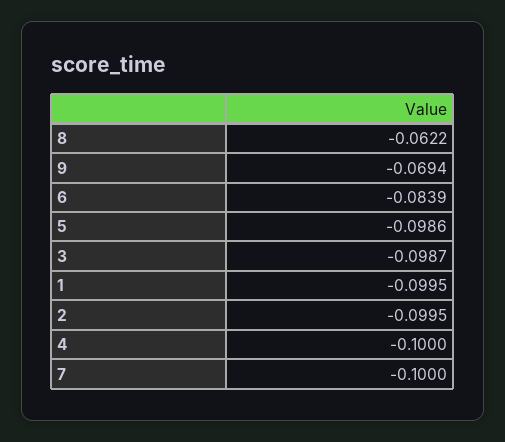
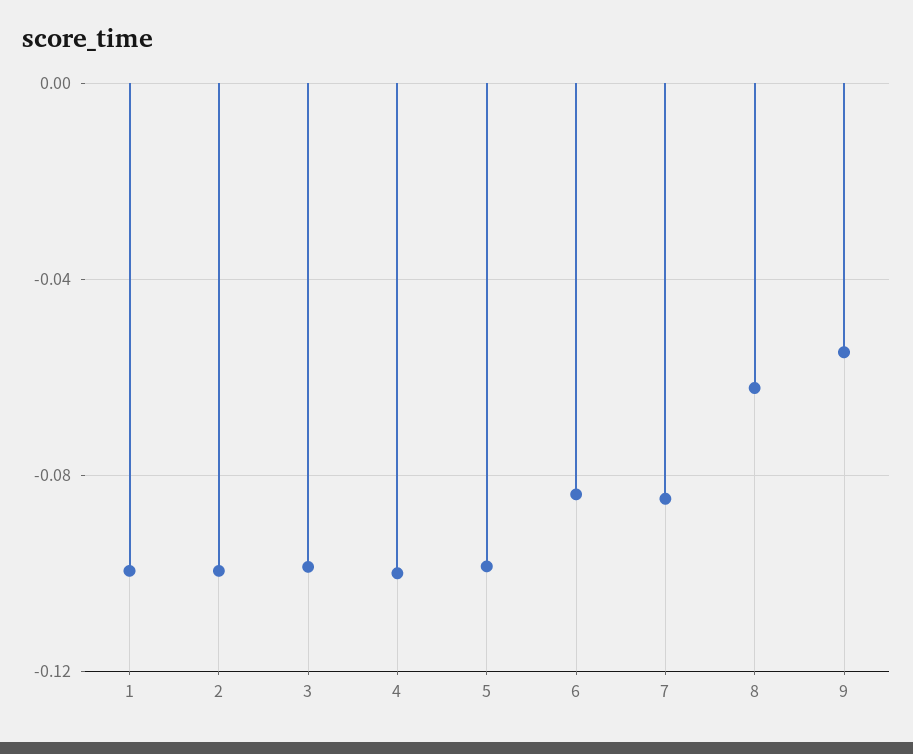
  {
    "8": -0.0622,
-   "9": -0.0694,
+   "9": -0.055,
    "6": -0.0839,
    "5": -0.0986,
    "3": -0.0987,
    "1": -0.0995,
    "2": -0.0995,
    "4": -0.1,
-   "7": -0.1
+   "7": -0.085
  }

